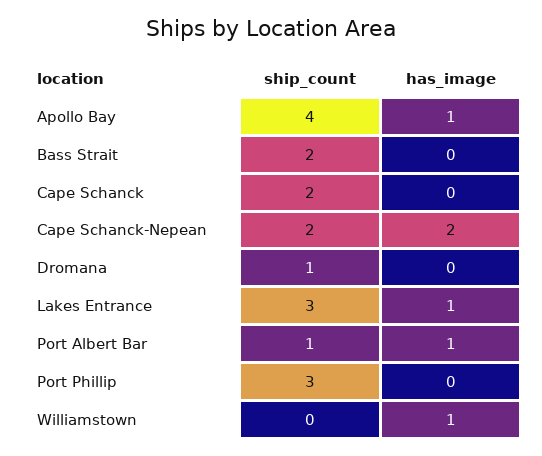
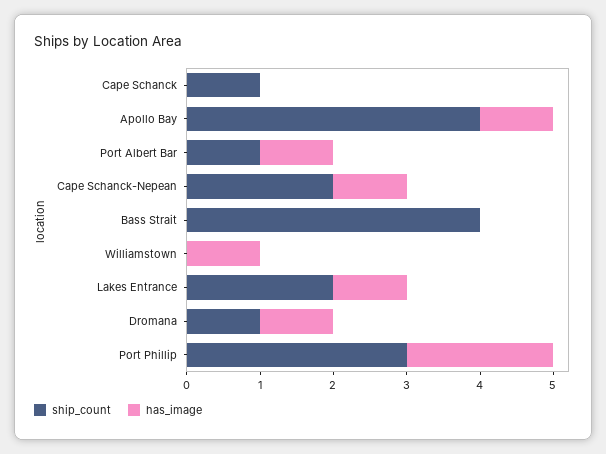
  {
    "ship_count": {
      "Apollo Bay": 4,
-     "Bass Strait": 2,
+     "Bass Strait": 4,
-     "Cape Schanck": 2,
+     "Cape Schanck": 1,
      "Cape Schanck-Nepean": 2,
      "Dromana": 1,
-     "Lakes Entrance": 3,
+     "Lakes Entrance": 2,
      "Port Albert Bar": 1,
      "Port Phillip": 3,
      "Williamstown": 0
    },
    "has_image": {
      "Apollo Bay": 1,
      "Bass Strait": 0,
      "Cape Schanck": 0,
-     "Cape Schanck-Nepean": 2,
+     "Cape Schanck-Nepean": 1,
-     "Dromana": 0,
+     "Dromana": 1,
      "Lakes Entrance": 1,
      "Port Albert Bar": 1,
-     "Port Phillip": 0,
+     "Port Phillip": 2,
      "Williamstown": 1
    }
  }

